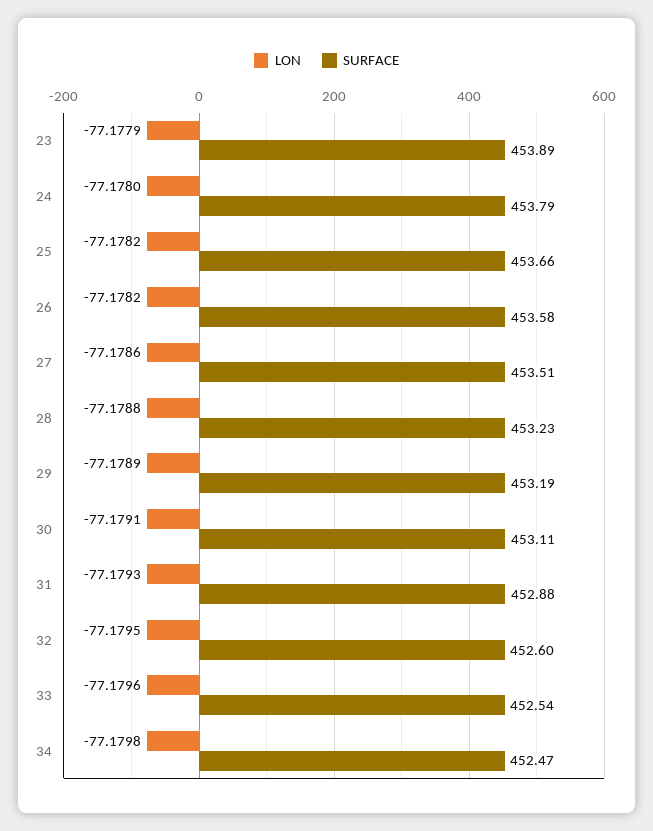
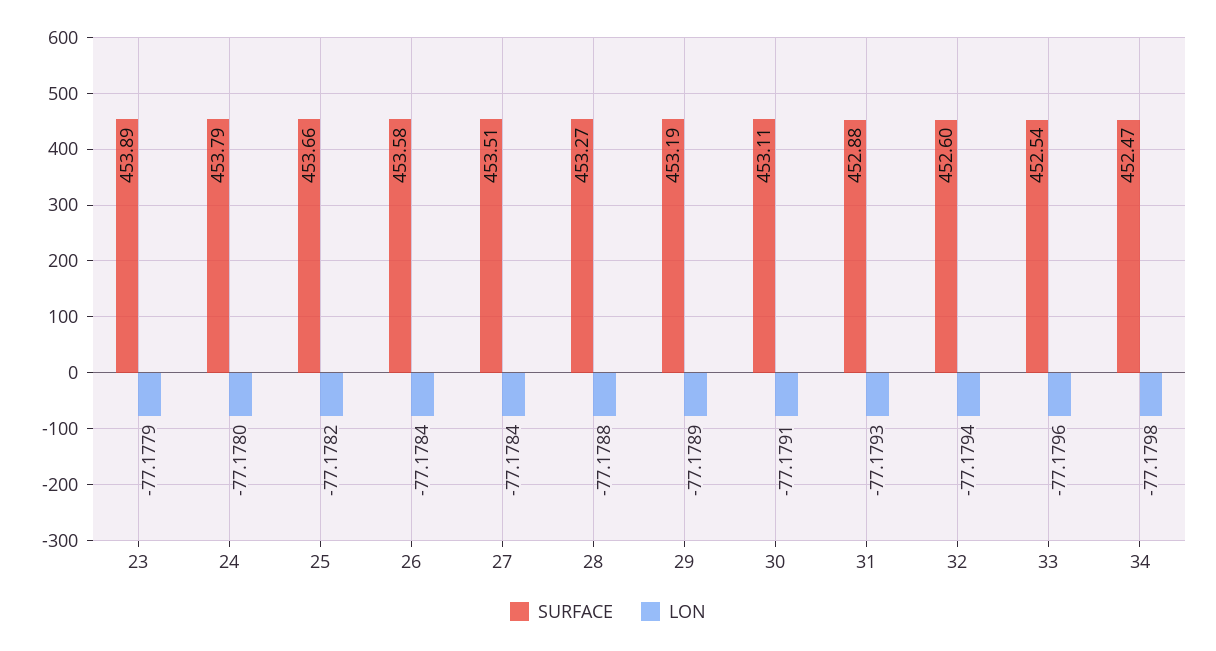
  {
    "LON": {
      "23": -77.1779,
      "24": -77.178,
      "25": -77.1782,
-     "26": -77.1782,
+     "26": -77.1784,
-     "27": -77.1786,
+     "27": -77.1784,
      "28": -77.1788,
      "29": -77.1789,
      "30": -77.1791,
      "31": -77.1793,
-     "32": -77.1795,
+     "32": -77.1794,
      "33": -77.1796,
      "34": -77.1798
    },
    "SURFACE": {
      "23": 453.89,
      "24": 453.79,
      "25": 453.66,
      "26": 453.58,
      "27": 453.51,
-     "28": 453.23,
+     "28": 453.27,
      "29": 453.19,
      "30": 453.11,
      "31": 452.88,
      "32": 452.6,
      "33": 452.54,
      "34": 452.47
    }
  }

